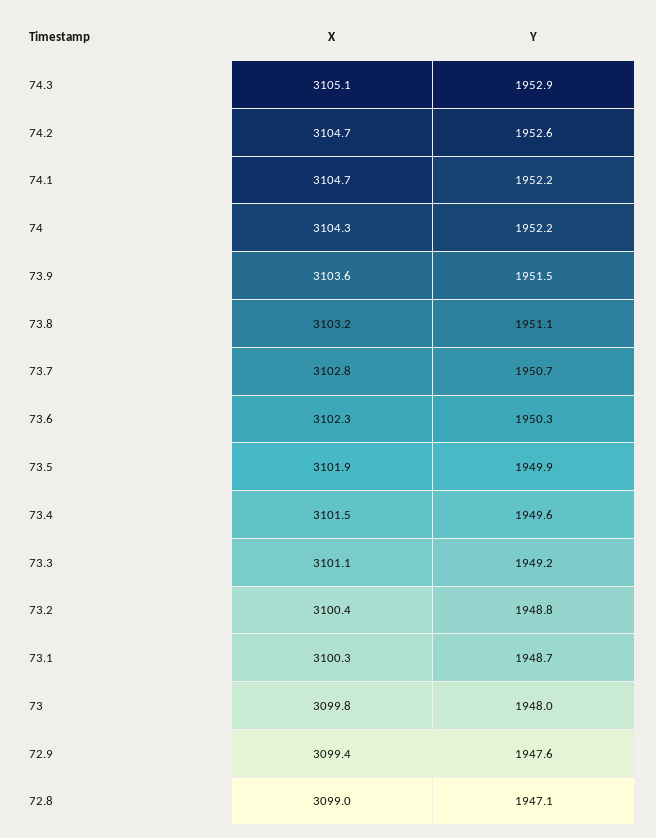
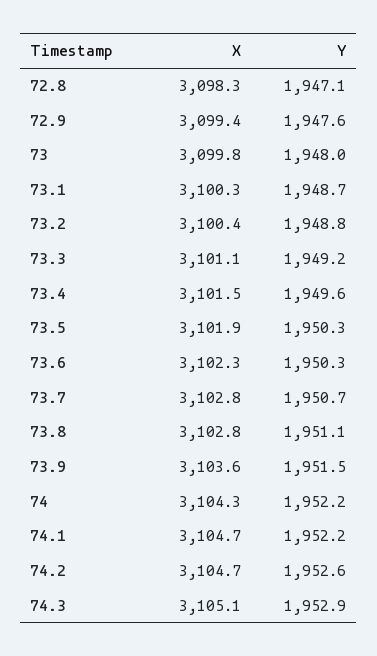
  {
    "X": {
      "74.3": 3105.1,
      "74.2": 3104.7,
      "74.1": 3104.7,
      "74": 3104.3,
      "73.9": 3103.6,
-     "73.8": 3103.2,
+     "73.8": 3102.8,
      "73.7": 3102.8,
      "73.6": 3102.3,
      "73.5": 3101.9,
      "73.4": 3101.5,
      "73.3": 3101.1,
      "73.2": 3100.4,
      "73.1": 3100.3,
      "73": 3099.8,
      "72.9": 3099.4,
-     "72.8": 3099
+     "72.8": 3098.3
    },
    "Y": {
      "74.3": 1952.9,
      "74.2": 1952.6,
      "74.1": 1952.2,
      "74": 1952.2,
      "73.9": 1951.5,
      "73.8": 1951.1,
      "73.7": 1950.7,
      "73.6": 1950.3,
-     "73.5": 1949.9,
+     "73.5": 1950.3,
      "73.4": 1949.6,
      "73.3": 1949.2,
      "73.2": 1948.8,
      "73.1": 1948.7,
      "73": 1948,
      "72.9": 1947.6,
      "72.8": 1947.1
    }
  }

